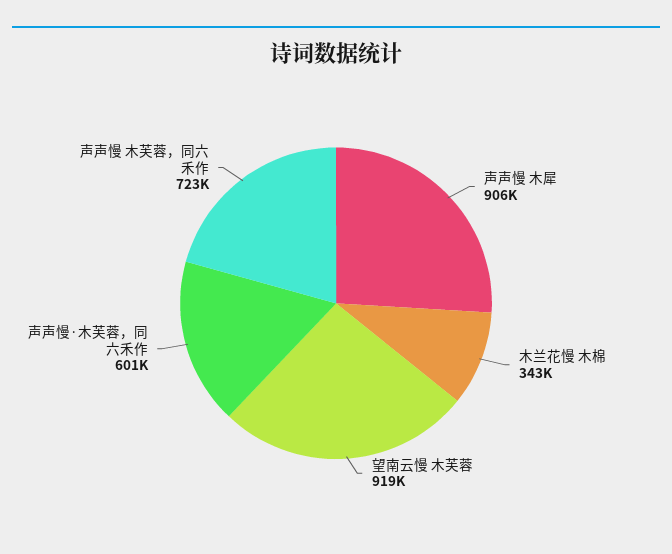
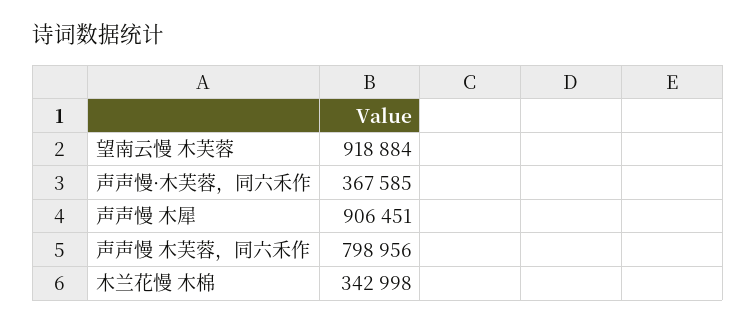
  {
    "声声慢 木犀": 906451,
    "木兰花慢 木棉": 342998,
    "望南云慢 木芙蓉": 918884,
-   "声声慢·木芙蓉，同六禾作": 601000,
+   "声声慢·木芙蓉，同六禾作": 367585,
-   "声声慢 木芙蓉，同六禾作": 723000
+   "声声慢 木芙蓉，同六禾作": 798956
  }

